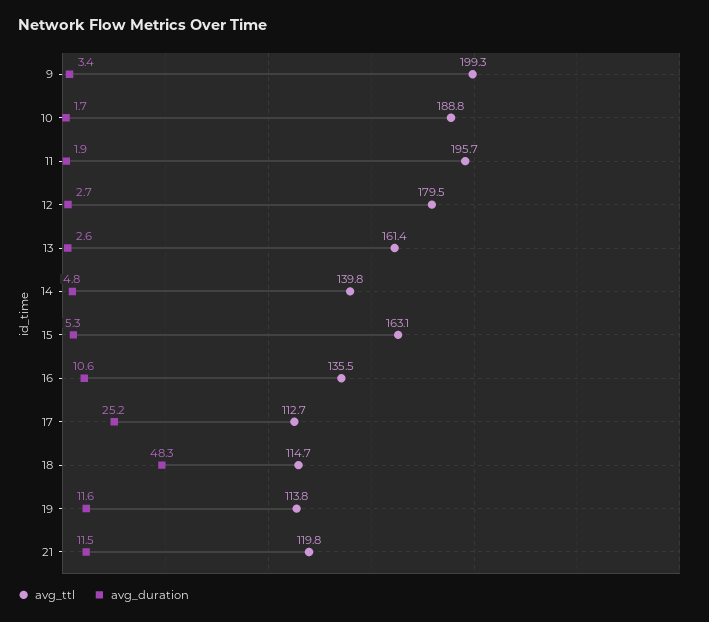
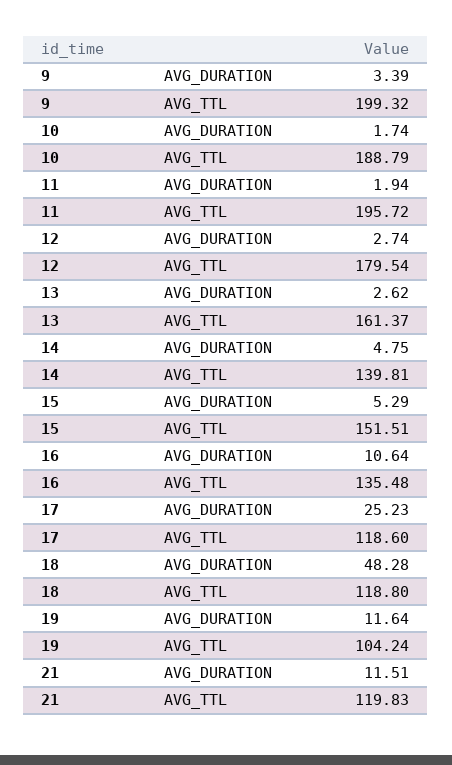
  {
    "avg_ttl": {
      "9": 199.32,
      "10": 188.79,
      "11": 195.72,
      "12": 179.54,
      "13": 161.37,
      "14": 139.81,
-     "15": 163.1,
+     "15": 151.51,
      "16": 135.48,
-     "17": 112.7,
+     "17": 118.6,
-     "18": 114.7,
+     "18": 118.8,
-     "19": 113.8,
+     "19": 104.24,
      "21": 119.83
    },
    "avg_duration": {
      "9": 3.39,
      "10": 1.74,
      "11": 1.94,
      "12": 2.74,
      "13": 2.62,
      "14": 4.75,
      "15": 5.29,
      "16": 10.64,
      "17": 25.23,
      "18": 48.28,
      "19": 11.64,
      "21": 11.51
    }
  }

